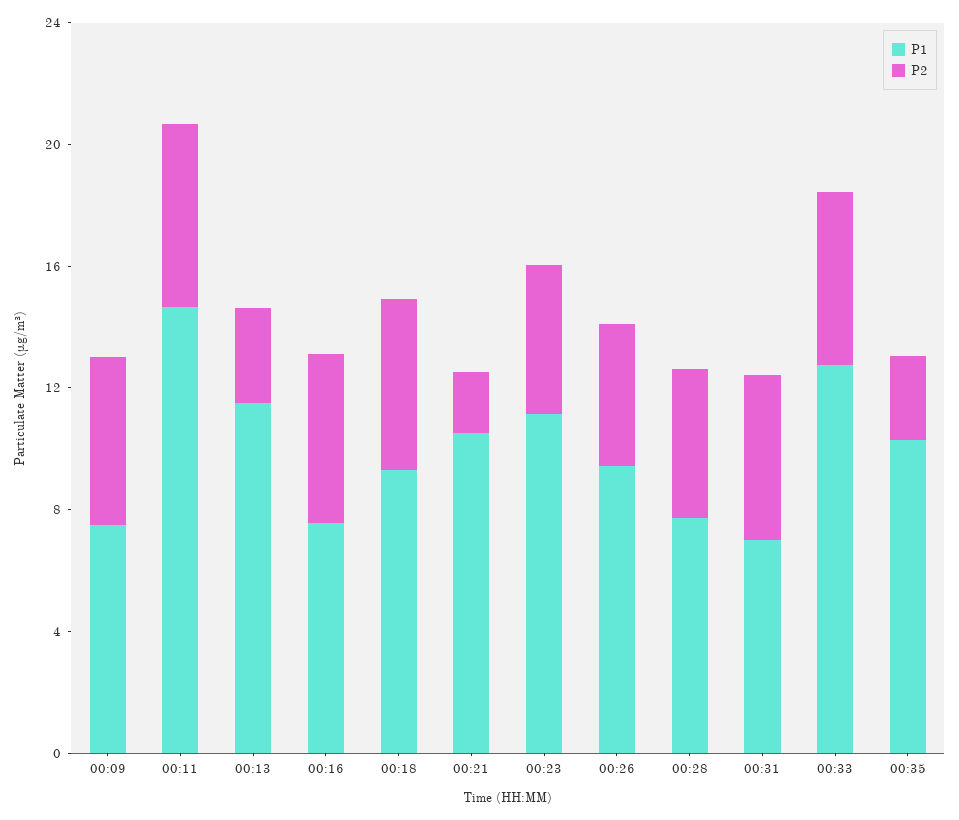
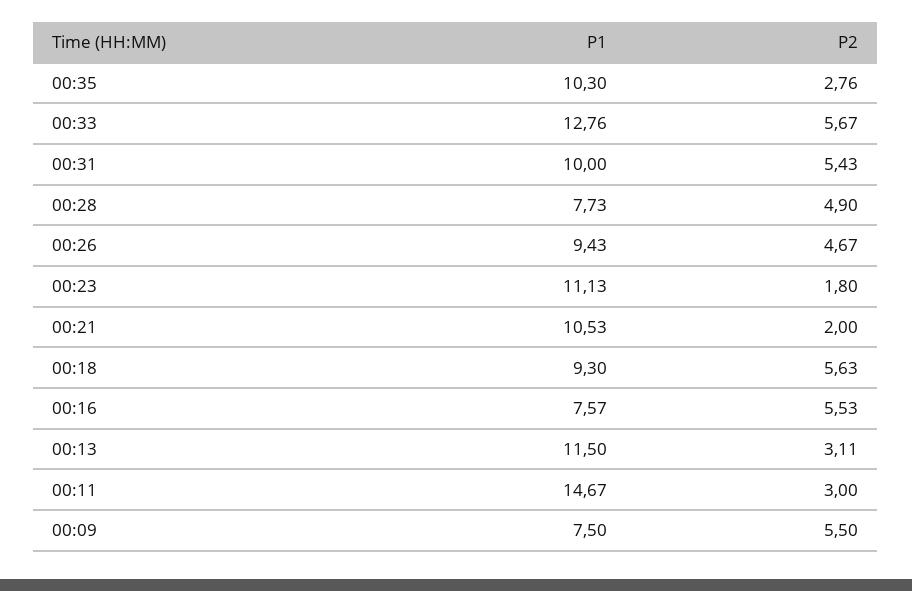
  {
    "P1": {
      "00:09": 7.5,
      "00:11": 14.67,
      "00:13": 11.5,
      "00:16": 7.57,
      "00:18": 9.3,
      "00:21": 10.53,
      "00:23": 11.13,
      "00:26": 9.43,
      "00:28": 7.73,
-     "00:31": 7,
+     "00:31": 10,
      "00:33": 12.76,
      "00:35": 10.3
    },
    "P2": {
      "00:09": 5.5,
-     "00:11": 6,
+     "00:11": 3,
      "00:13": 3.11,
      "00:16": 5.53,
      "00:18": 5.63,
      "00:21": 2,
-     "00:23": 5,
+     "00:23": 1.8,
      "00:26": 4.67,
      "00:28": 4.9,
      "00:31": 5.43,
      "00:33": 5.67,
      "00:35": 2.76
    }
  }

